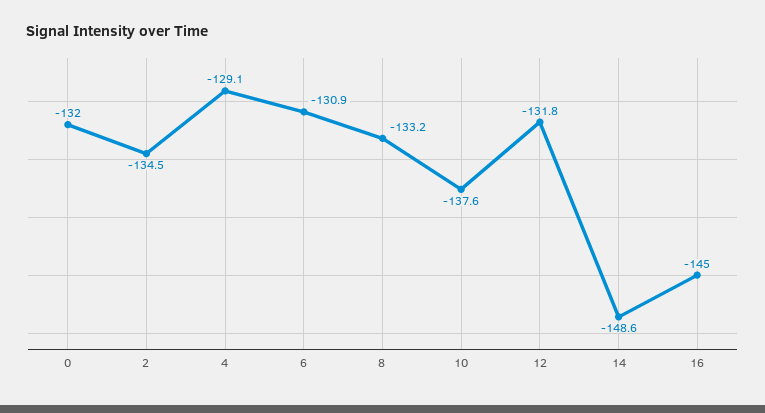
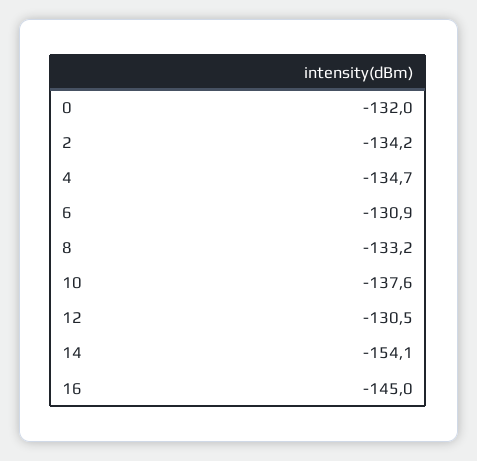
  {
    "0": -132,
-   "2": -134.5,
+   "2": -134.2,
-   "4": -129.1,
+   "4": -134.7,
    "6": -130.9,
    "8": -133.2,
    "10": -137.6,
-   "12": -131.8,
+   "12": -130.5,
-   "14": -148.6,
+   "14": -154.1,
    "16": -145
  }

